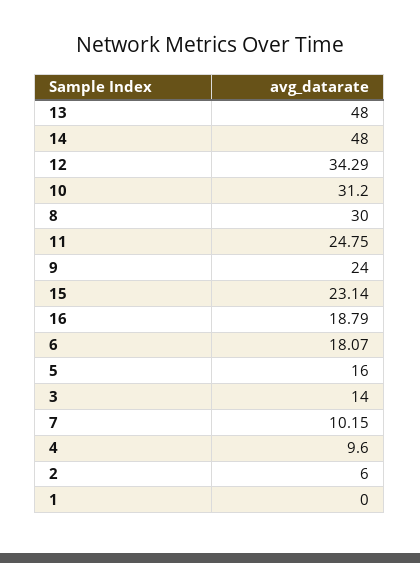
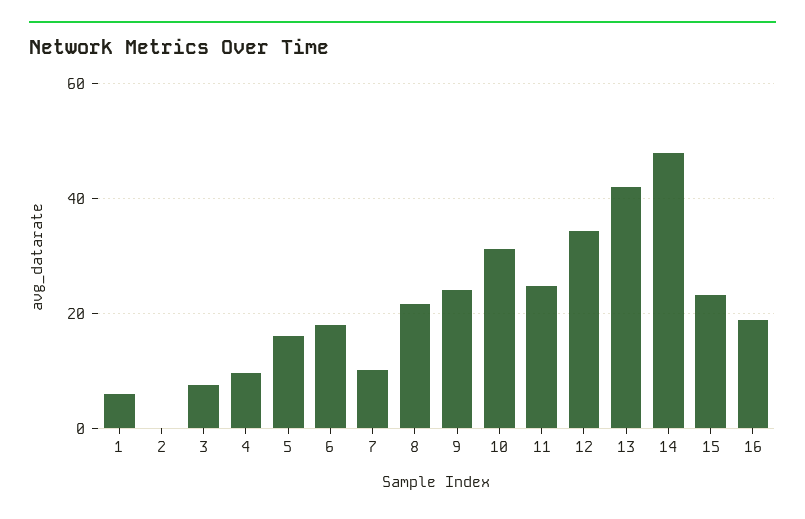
  {
-   "13": 48,
+   "13": 42,
    "14": 48,
    "12": 34.29,
    "10": 31.2,
-   "8": 30,
+   "8": 22,
    "11": 24.75,
    "9": 24,
    "15": 23.14,
    "16": 18.79,
    "6": 18.07,
    "5": 16,
-   "3": 14,
+   "3": 8,
    "7": 10.15,
    "4": 9.6,
-   "2": 6,
+   "2": 0,
-   "1": 0
+   "1": 6
  }

